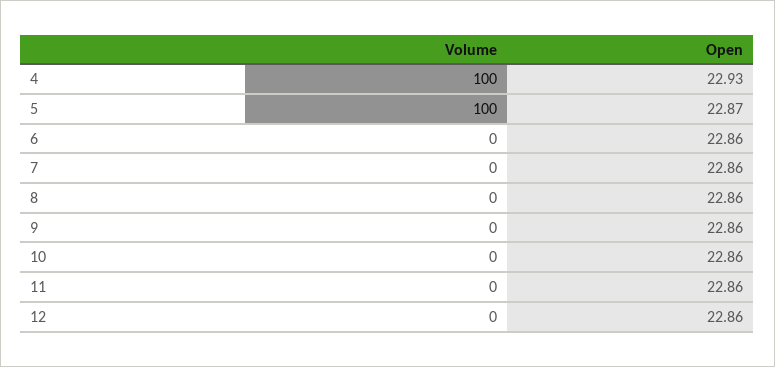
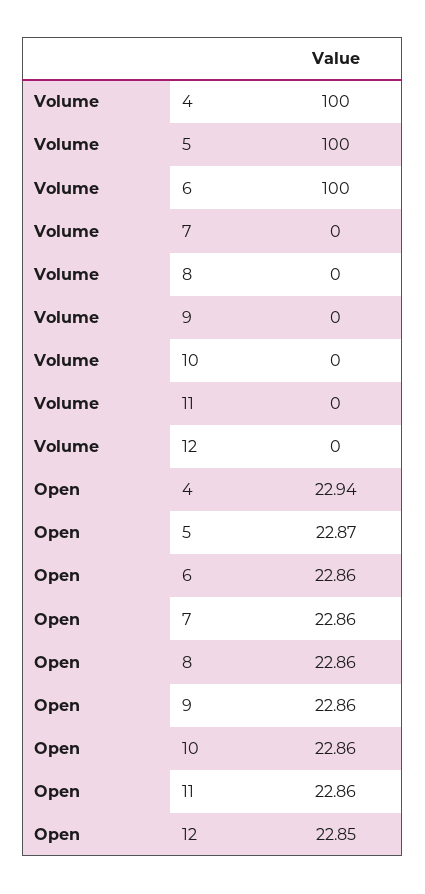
  {
    "Volume": {
      "4": 100,
      "5": 100,
-     "6": 0,
+     "6": 100,
      "7": 0,
      "8": 0,
      "9": 0,
      "10": 0,
      "11": 0,
      "12": 0
    },
    "Open": {
-     "4": 22.93,
+     "4": 22.94,
      "5": 22.87,
      "6": 22.86,
      "7": 22.86,
      "8": 22.86,
      "9": 22.86,
      "10": 22.86,
      "11": 22.86,
-     "12": 22.86
+     "12": 22.85
    }
  }

